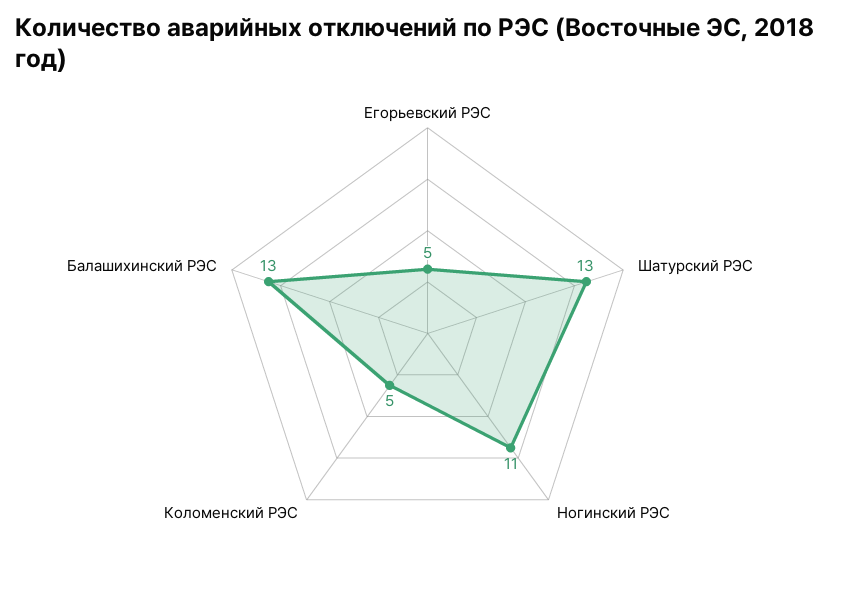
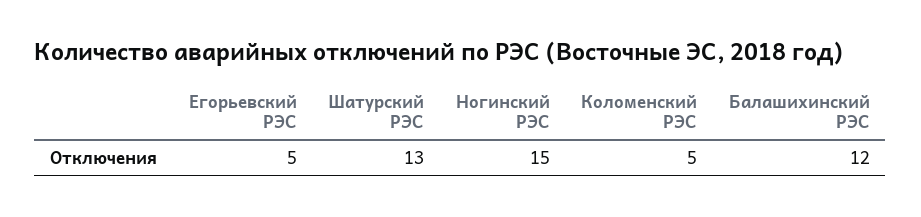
  {
    "Егорьевский РЭС": 5,
    "Шатурский РЭС": 13,
-   "Ногинский РЭС": 11,
+   "Ногинский РЭС": 15,
    "Коломенский РЭС": 5,
-   "Балашихинский РЭС": 13
+   "Балашихинский РЭС": 12
  }

